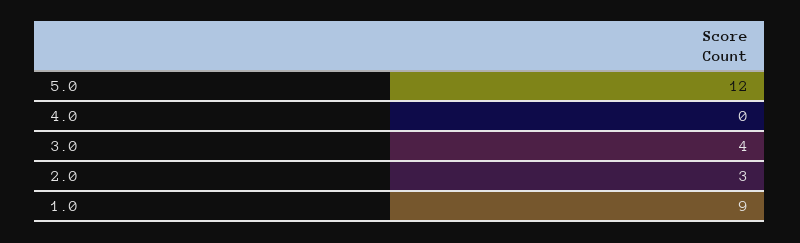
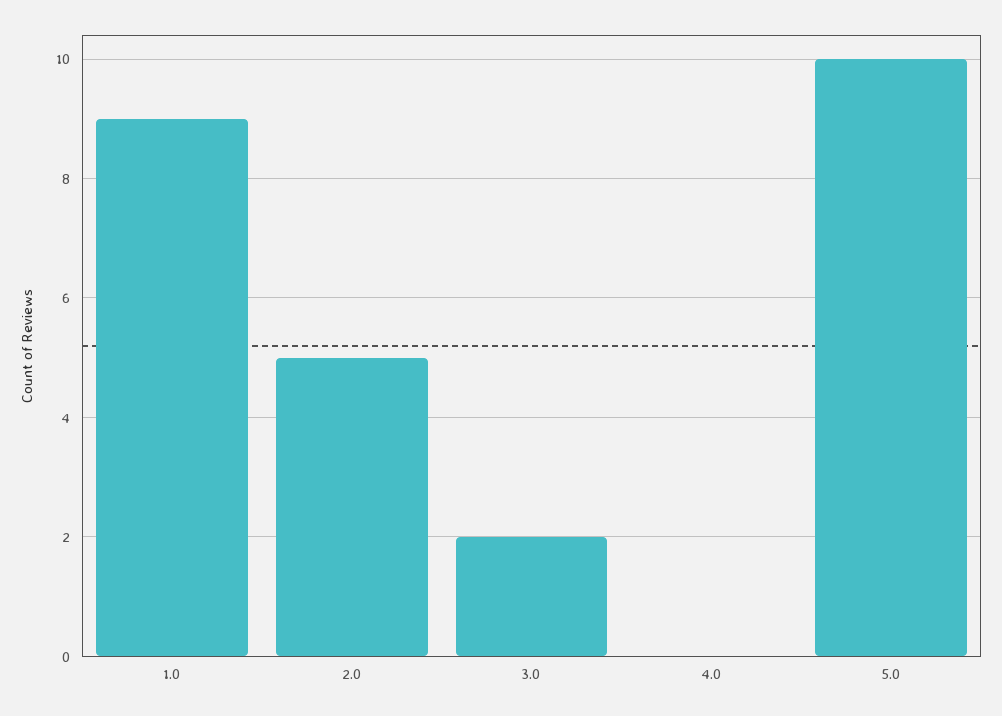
  {
-   "5.0": 12,
+   "5.0": 10,
    "4.0": 0,
-   "3.0": 4,
+   "3.0": 2,
-   "2.0": 3,
+   "2.0": 5,
    "1.0": 9
  }

